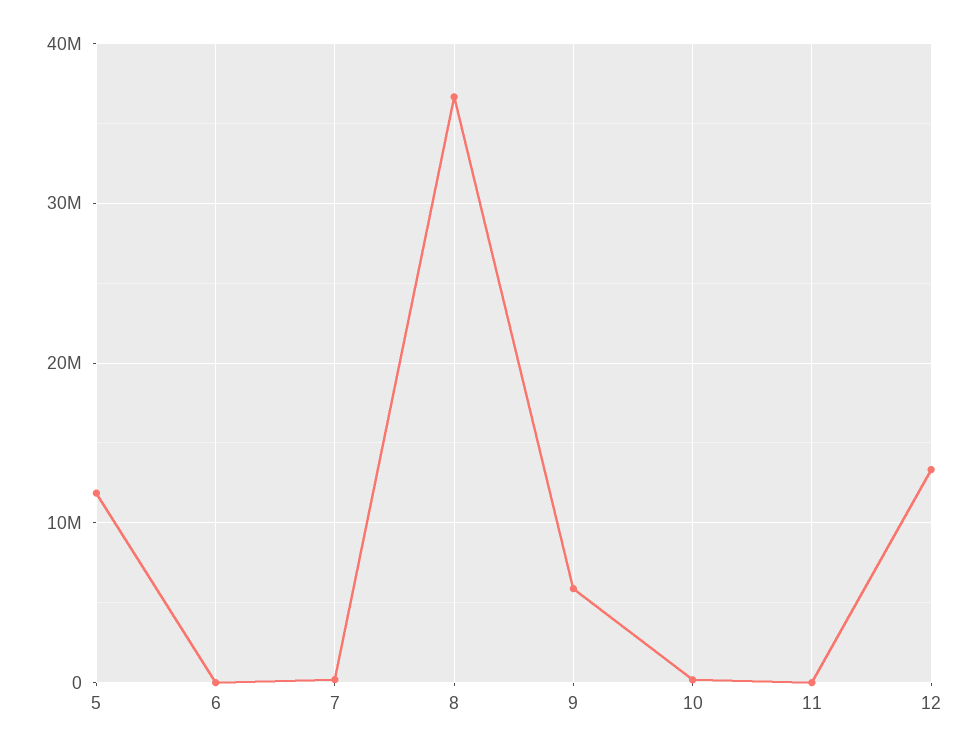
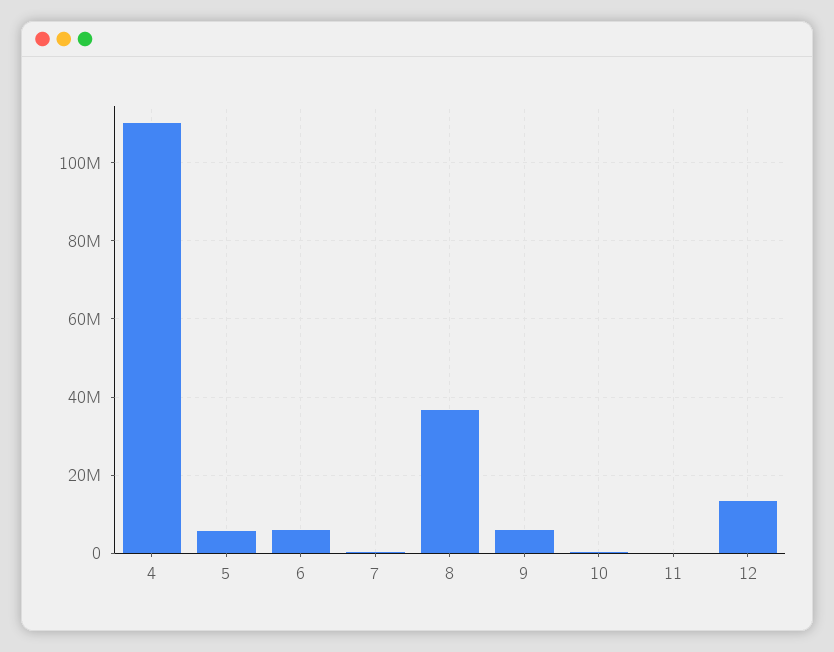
  {
-   "5": 12000000,
+   "5": 6000000,
-   "6": 0,
+   "6": 6000000,
    "7": 0,
    "8": 37000000,
    "9": 6000000,
    "10": 0,
    "11": 0,
-   "12": 13000000
+   "12": 13000000,
+   "4": 110000000
  }

